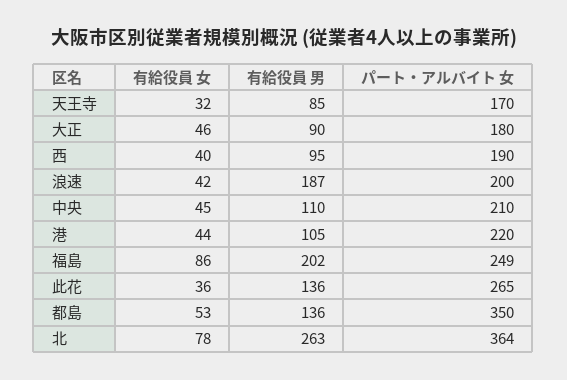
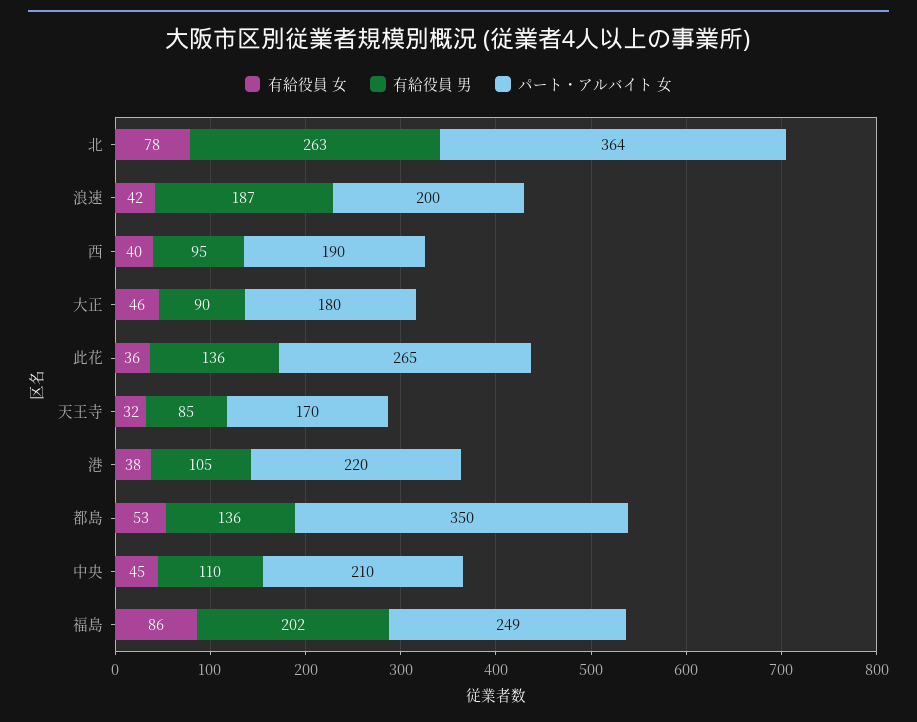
  {
    "有給役員 女": {
      "天王寺": 32,
      "大正": 46,
      "西": 40,
      "浪速": 42,
      "中央": 45,
-     "港": 44,
+     "港": 38,
      "福島": 86,
      "此花": 36,
      "都島": 53,
      "北": 78
    },
    "有給役員 男": {
      "天王寺": 85,
      "大正": 90,
      "西": 95,
      "浪速": 187,
      "中央": 110,
      "港": 105,
      "福島": 202,
      "此花": 136,
      "都島": 136,
      "北": 263
    },
    "パート・アルバイト 女": {
      "天王寺": 170,
      "大正": 180,
      "西": 190,
      "浪速": 200,
      "中央": 210,
      "港": 220,
      "福島": 249,
      "此花": 265,
      "都島": 350,
      "北": 364
    }
  }

